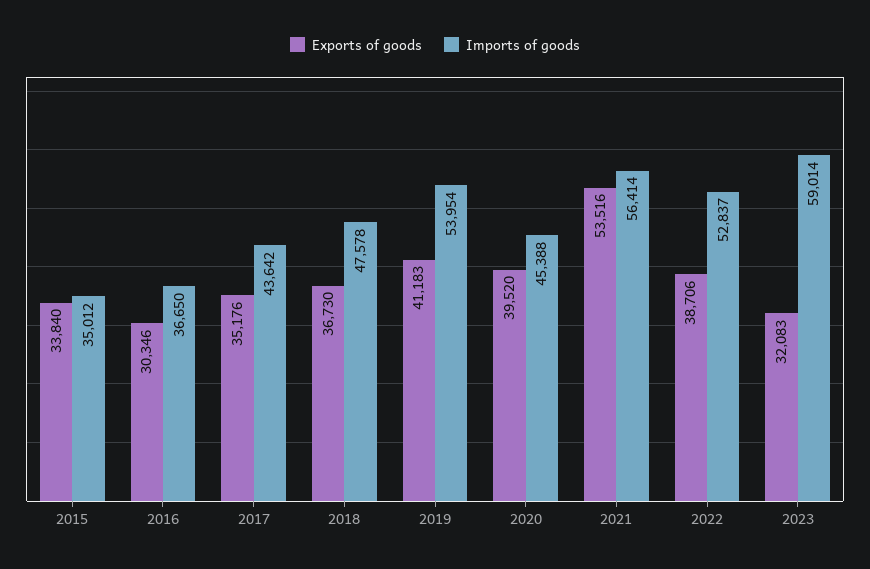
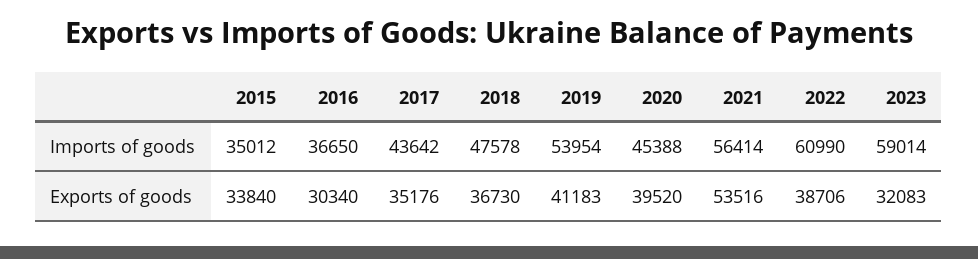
  {
    "Exports of goods": {
      "2015": 33840,
-     "2016": 30346,
+     "2016": 30340,
      "2017": 35176,
      "2018": 36730,
      "2019": 41183,
      "2020": 39520,
      "2021": 53516,
      "2022": 38706,
      "2023": 32083
    },
    "Imports of goods": {
      "2015": 35012,
      "2016": 36650,
      "2017": 43642,
      "2018": 47578,
      "2019": 53954,
      "2020": 45388,
      "2021": 56414,
-     "2022": 52837,
+     "2022": 60990,
      "2023": 59014
    }
  }

